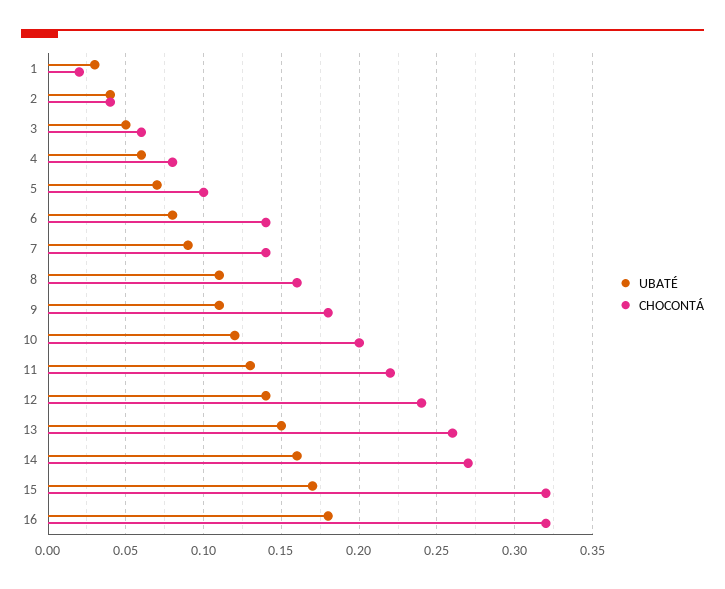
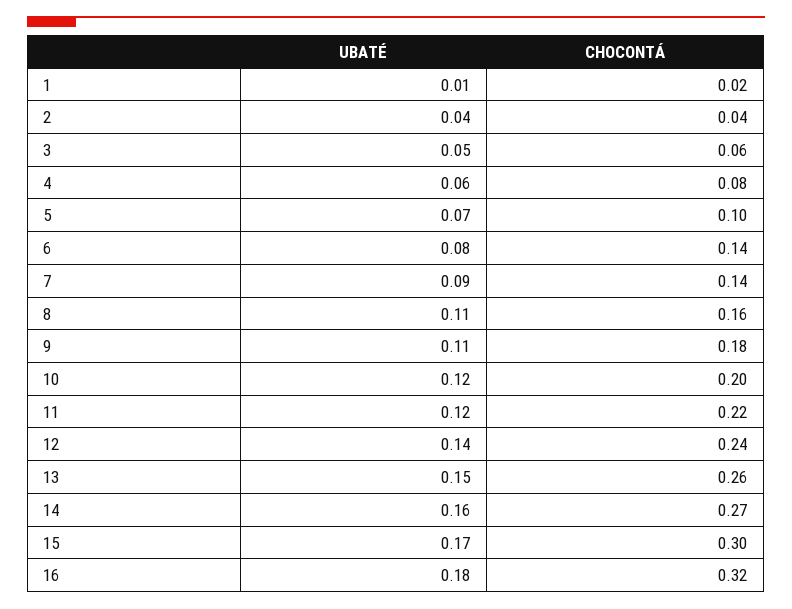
  {
    "UBATÉ": {
-     "1": 0.03,
+     "1": 0.01,
      "2": 0.04,
      "3": 0.05,
      "4": 0.06,
      "5": 0.07,
      "6": 0.08,
      "7": 0.09,
      "8": 0.11,
      "9": 0.11,
      "10": 0.12,
-     "11": 0.13,
+     "11": 0.12,
      "12": 0.14,
      "13": 0.15,
      "14": 0.16,
      "15": 0.17,
      "16": 0.18
    },
    "CHOCONTÁ": {
      "1": 0.02,
      "2": 0.04,
      "3": 0.06,
      "4": 0.08,
      "5": 0.1,
      "6": 0.14,
      "7": 0.14,
      "8": 0.16,
      "9": 0.18,
      "10": 0.2,
      "11": 0.22,
      "12": 0.24,
      "13": 0.26,
      "14": 0.27,
-     "15": 0.32,
+     "15": 0.3,
      "16": 0.32
    }
  }

